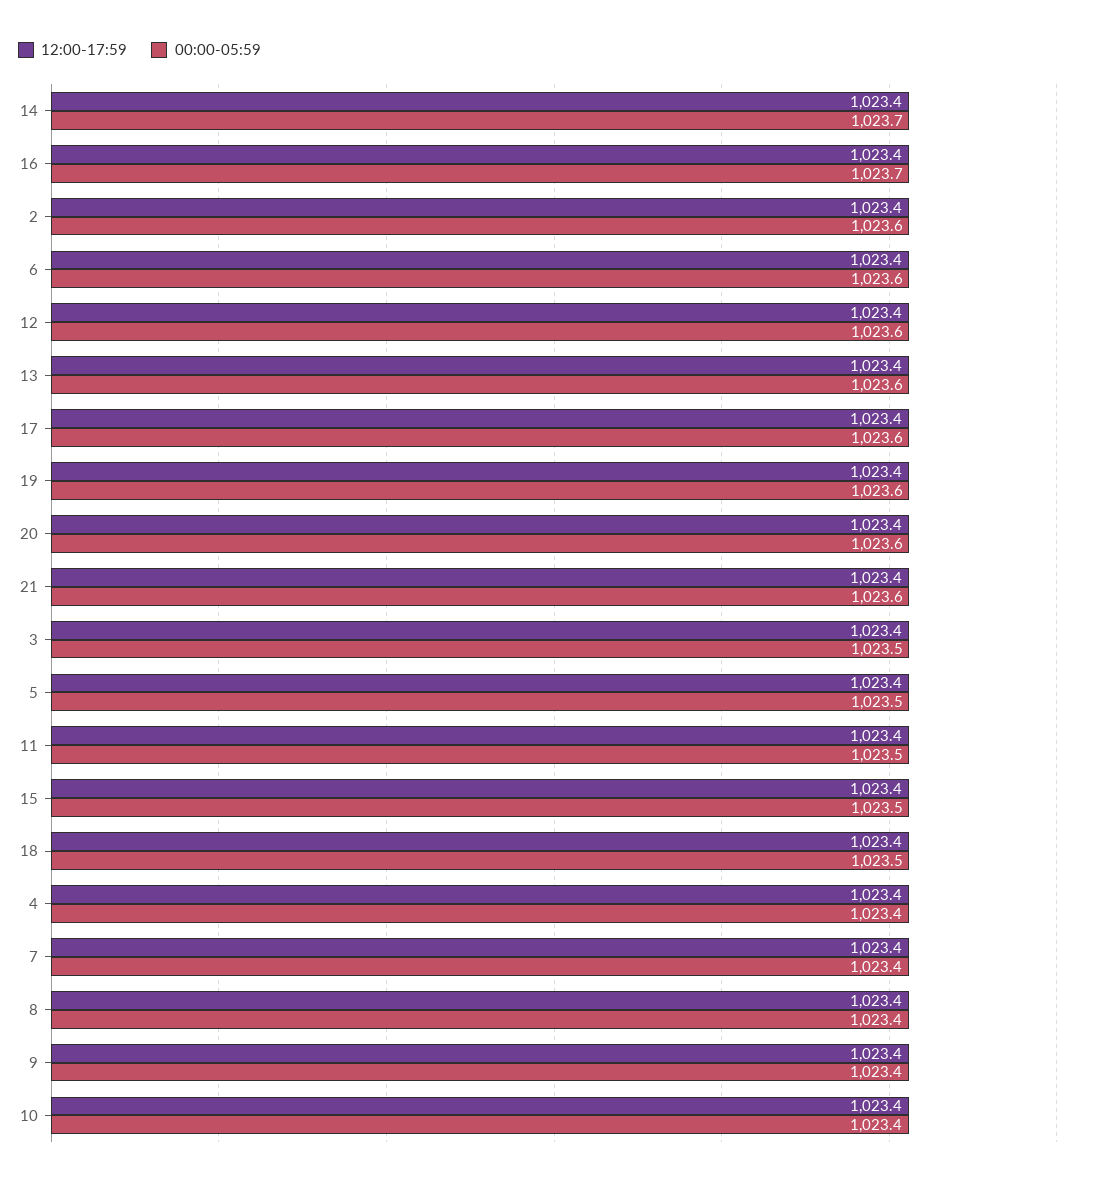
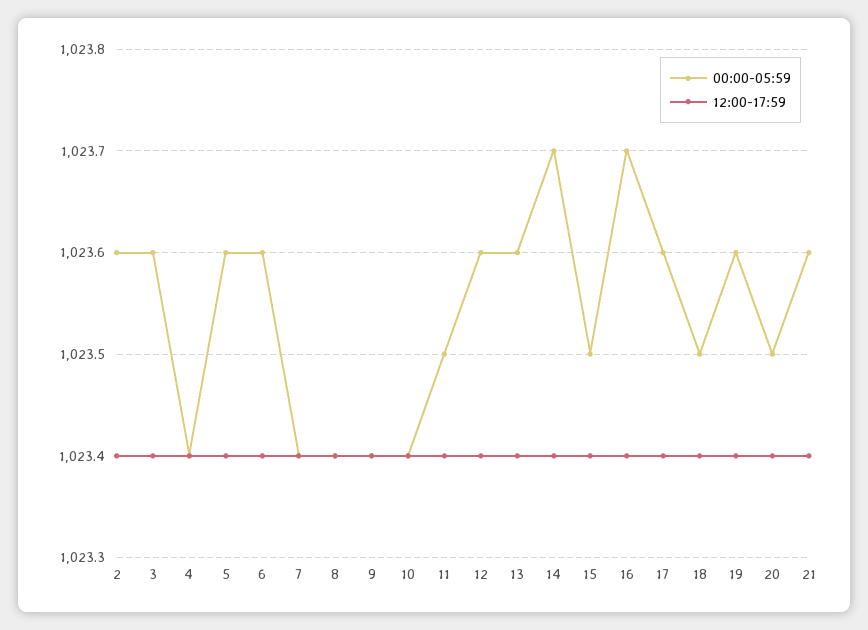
  {
    "12:00-17:59": {
      "14": 1023.4,
      "16": 1023.4,
      "2": 1023.4,
      "6": 1023.4,
      "12": 1023.4,
      "13": 1023.4,
      "17": 1023.4,
      "19": 1023.4,
      "20": 1023.4,
      "21": 1023.4,
      "3": 1023.4,
      "5": 1023.4,
      "11": 1023.4,
      "15": 1023.4,
      "18": 1023.4,
      "4": 1023.4,
      "7": 1023.4,
      "8": 1023.4,
      "9": 1023.4,
      "10": 1023.4
    },
    "00:00-05:59": {
      "14": 1023.7,
      "16": 1023.7,
      "2": 1023.6,
      "6": 1023.6,
      "12": 1023.6,
      "13": 1023.6,
      "17": 1023.6,
      "19": 1023.6,
-     "20": 1023.6,
+     "20": 1023.5,
      "21": 1023.6,
-     "3": 1023.5,
+     "3": 1023.6,
-     "5": 1023.5,
+     "5": 1023.6,
      "11": 1023.5,
      "15": 1023.5,
      "18": 1023.5,
      "4": 1023.4,
      "7": 1023.4,
      "8": 1023.4,
      "9": 1023.4,
      "10": 1023.4
    }
  }

